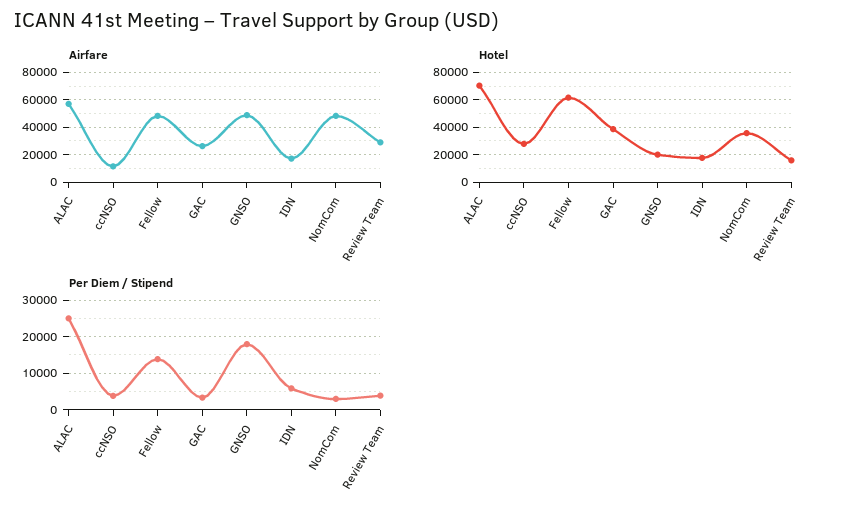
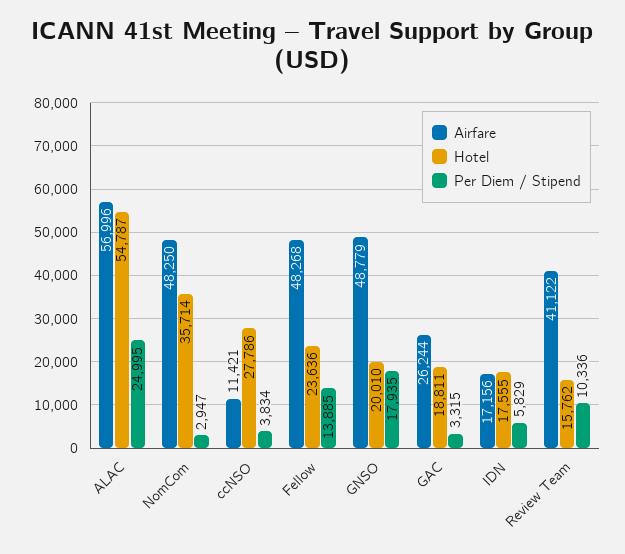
  {
    "Airfare": {
      "ALAC": 56996,
      "ccNSO": 11421,
      "Fellow": 48268,
      "GAC": 26244,
      "GNSO": 48779,
      "IDN": 17156,
      "NomCom": 48250,
-     "Review Team": 30000
+     "Review Team": 41122
    },
    "Hotel": {
-     "ALAC": 70000,
+     "ALAC": 54787,
      "ccNSO": 27786,
-     "Fellow": 60000,
+     "Fellow": 23636,
-     "GAC": 40000,
+     "GAC": 18811,
      "GNSO": 20010,
      "IDN": 17555,
      "NomCom": 35714,
      "Review Team": 15762
    },
    "Per Diem / Stipend": {
      "ALAC": 24995,
      "ccNSO": 3834,
      "Fellow": 13885,
      "GAC": 3315,
      "GNSO": 17935,
      "IDN": 5829,
      "NomCom": 2947,
-     "Review Team": 4000
+     "Review Team": 10336
    }
  }

